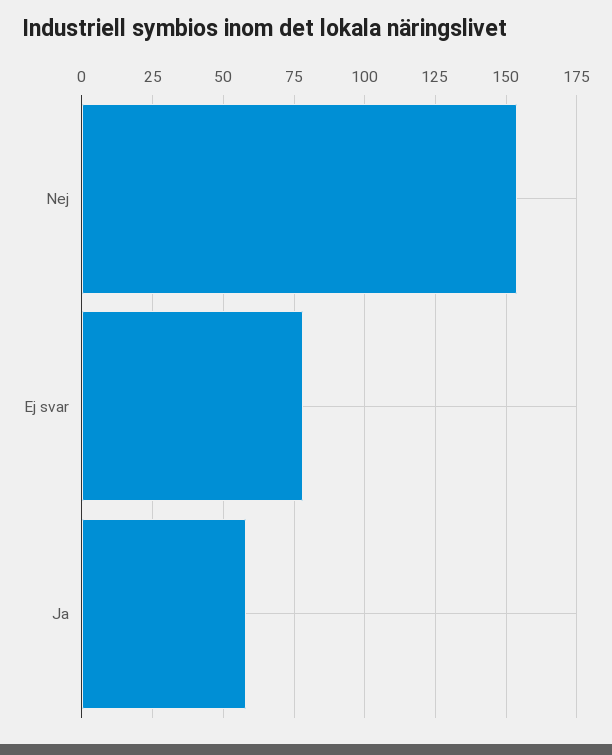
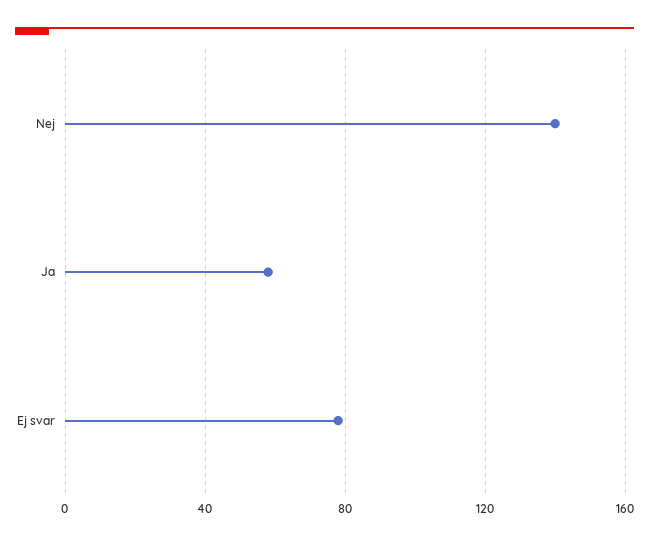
  {
-   "Nej": 155,
+   "Nej": 140,
    "Ej svar": 80,
    "Ja": 60
  }

